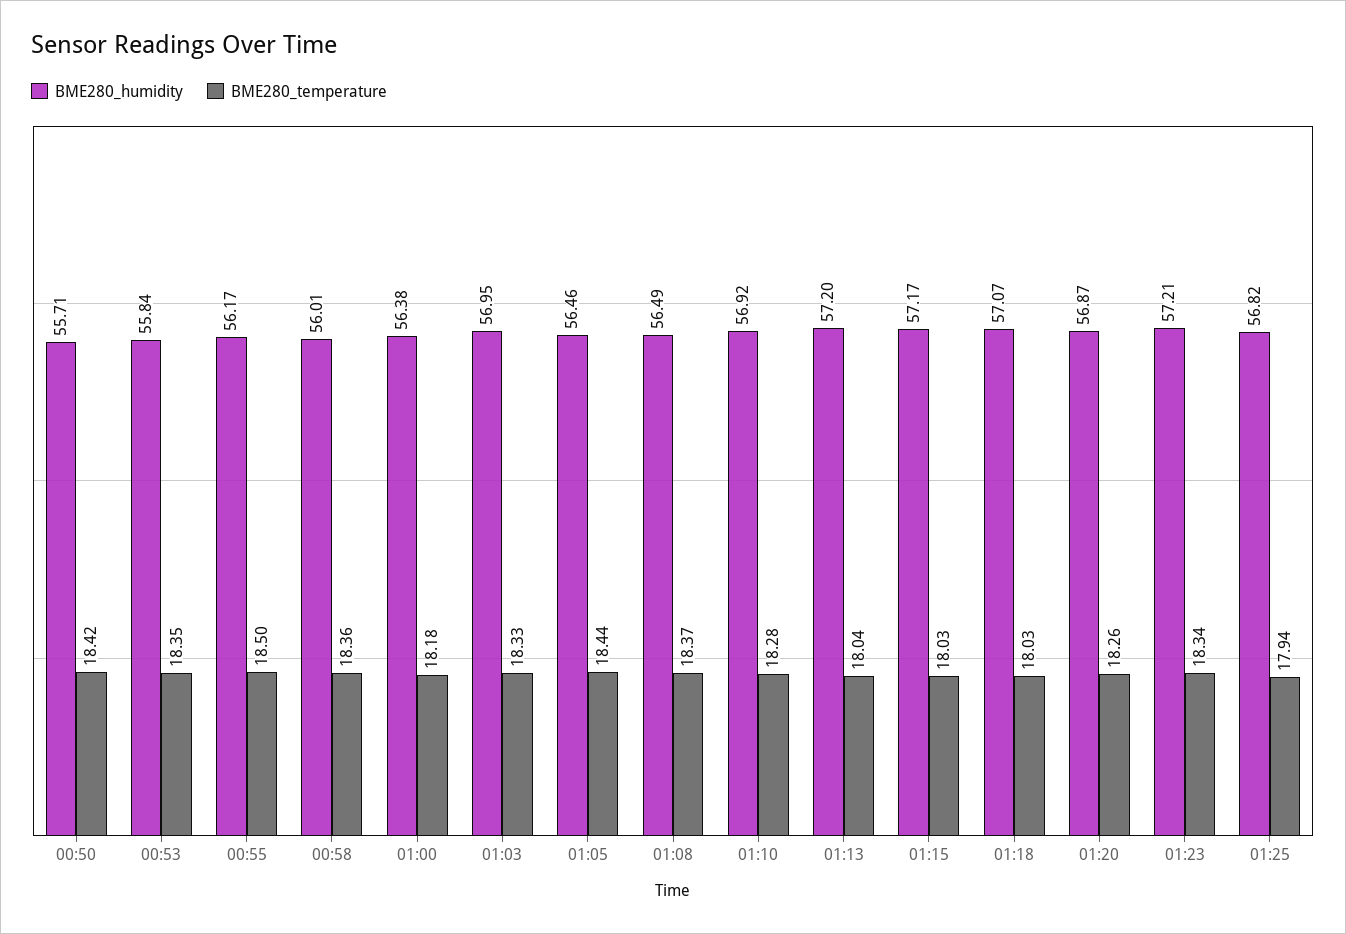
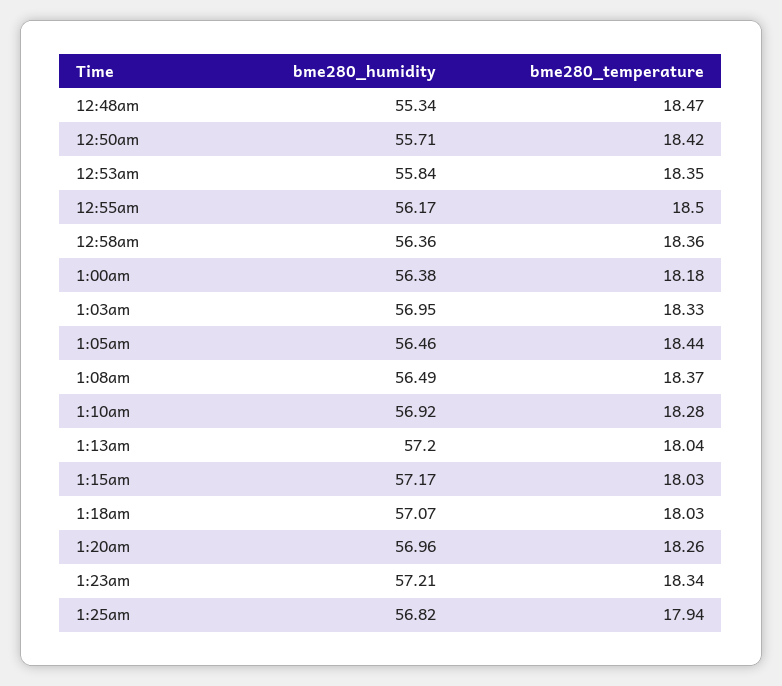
  {
    "BME280_humidity": {
      "00:50": 55.71,
      "00:53": 55.84,
      "00:55": 56.17,
-     "00:58": 56.01,
+     "00:58": 56.36,
      "01:00": 56.38,
      "01:03": 56.95,
      "01:05": 56.46,
      "01:08": 56.49,
      "01:10": 56.92,
      "01:13": 57.2,
      "01:15": 57.17,
      "01:18": 57.07,
-     "01:20": 56.87,
+     "01:20": 56.96,
      "01:23": 57.21,
-     "01:25": 56.82
+     "01:25": 56.82,
+     "12:48am": 55.34
    },
    "BME280_temperature": {
      "00:50": 18.42,
      "00:53": 18.35,
      "00:55": 18.5,
      "00:58": 18.36,
      "01:00": 18.18,
      "01:03": 18.33,
      "01:05": 18.44,
      "01:08": 18.37,
      "01:10": 18.28,
      "01:13": 18.04,
      "01:15": 18.03,
      "01:18": 18.03,
      "01:20": 18.26,
      "01:23": 18.34,
-     "01:25": 17.94
+     "01:25": 17.94,
+     "12:48am": 18.47
    }
  }

